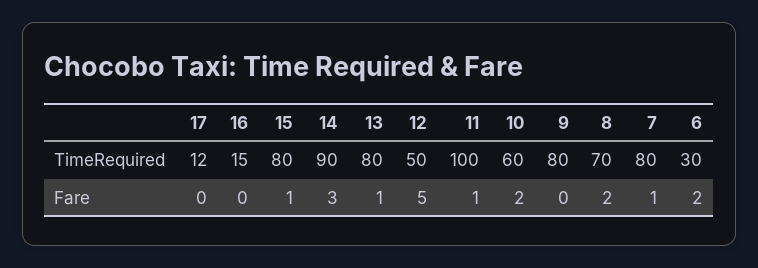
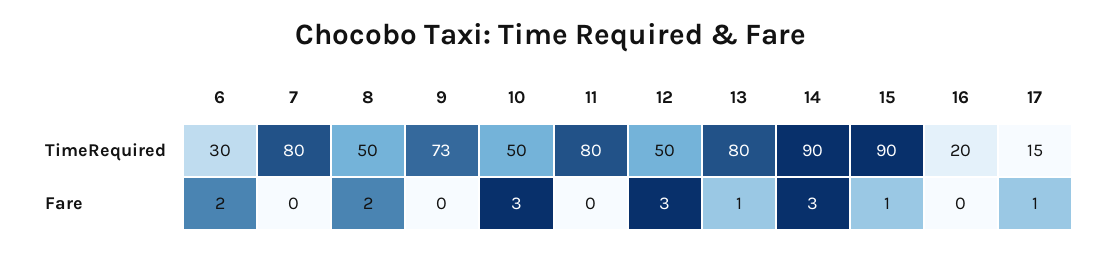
  {
    "17": {
-     "TimeRequired": 12,
+     "TimeRequired": 15,
-     "Fare": 0
+     "Fare": 1
    },
    "16": {
-     "TimeRequired": 15,
+     "TimeRequired": 20,
      "Fare": 0
    },
    "15": {
-     "TimeRequired": 80,
+     "TimeRequired": 90,
      "Fare": 1
    },
    "14": {
      "TimeRequired": 90,
      "Fare": 3
    },
    "13": {
      "TimeRequired": 80,
      "Fare": 1
    },
    "12": {
      "TimeRequired": 50,
-     "Fare": 5
+     "Fare": 3
    },
    "11": {
-     "TimeRequired": 100,
+     "TimeRequired": 80,
-     "Fare": 1
+     "Fare": 0
    },
    "10": {
-     "TimeRequired": 60,
+     "TimeRequired": 50,
-     "Fare": 2
+     "Fare": 3
    },
    "9": {
-     "TimeRequired": 80,
+     "TimeRequired": 73,
      "Fare": 0
    },
    "8": {
-     "TimeRequired": 70,
+     "TimeRequired": 50,
      "Fare": 2
    },
    "7": {
      "TimeRequired": 80,
-     "Fare": 1
+     "Fare": 0
    },
    "6": {
      "TimeRequired": 30,
      "Fare": 2
    }
  }

